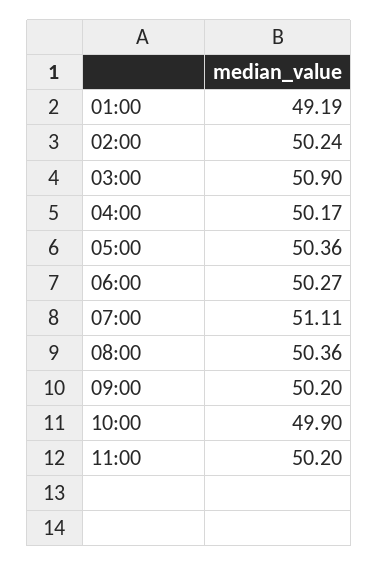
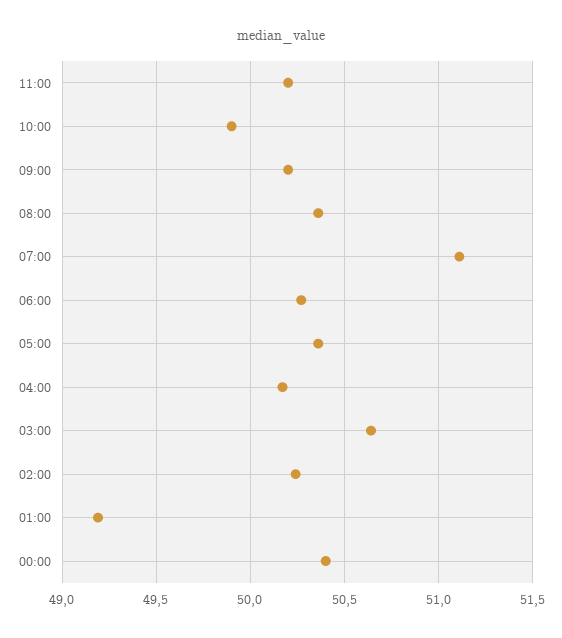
  {
    "01:00": 49.19,
    "02:00": 50.24,
-   "03:00": 50.9,
+   "03:00": 50.65,
    "04:00": 50.17,
    "05:00": 50.36,
    "06:00": 50.27,
    "07:00": 51.11,
    "08:00": 50.36,
    "09:00": 50.2,
    "10:00": 49.9,
-   "11:00": 50.2
+   "11:00": 50.2,
+   "00:00": 50.4
  }

